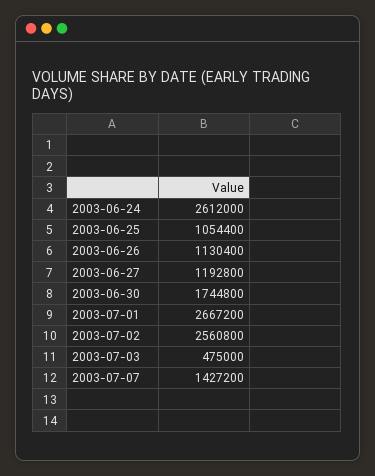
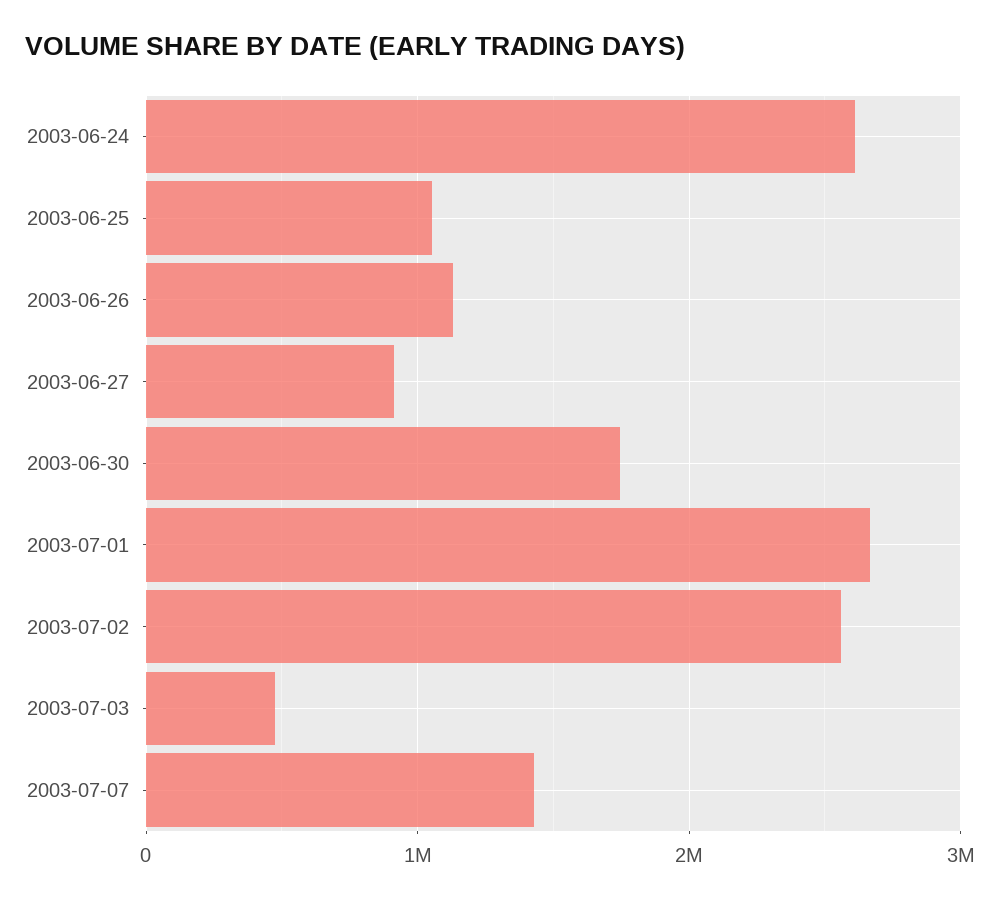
  {
    "2003-06-24": 2612000,
    "2003-06-25": 1054400,
    "2003-06-26": 1130400,
-   "2003-06-27": 1192800,
+   "2003-06-27": 900000,
    "2003-06-30": 1744800,
    "2003-07-01": 2667200,
    "2003-07-02": 2560800,
    "2003-07-03": 475000,
    "2003-07-07": 1427200
  }

